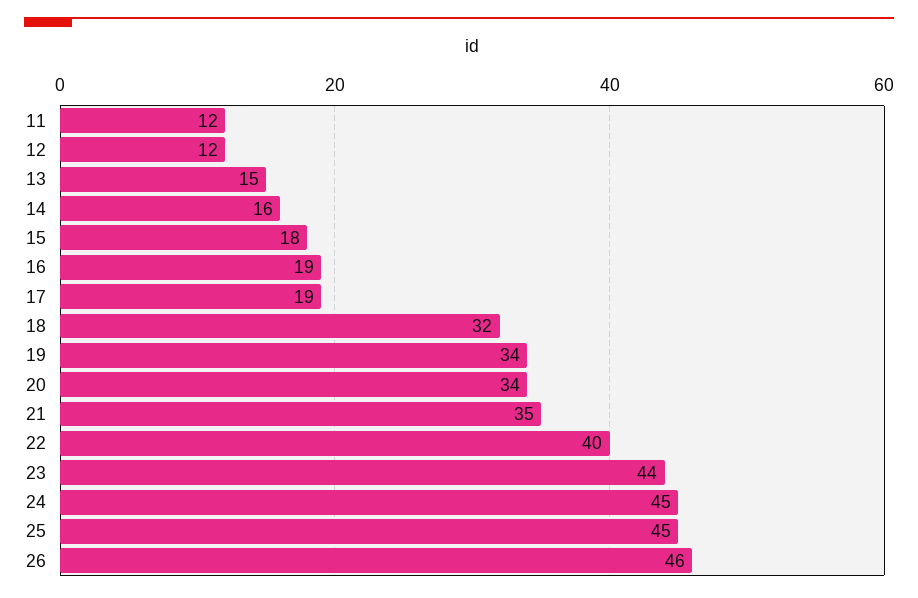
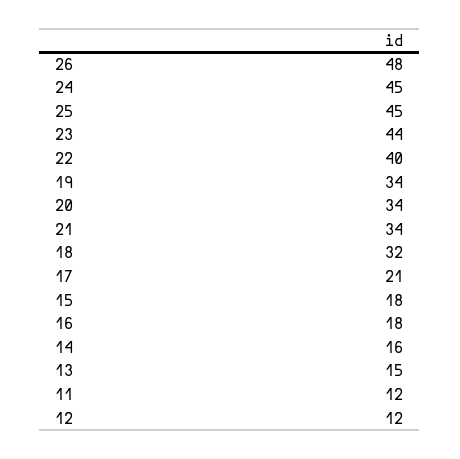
  {
    "11": 12,
    "12": 12,
    "13": 15,
    "14": 16,
    "15": 18,
-   "16": 19,
+   "16": 18,
-   "17": 19,
+   "17": 21,
    "18": 32,
    "19": 34,
    "20": 34,
-   "21": 35,
+   "21": 34,
    "22": 40,
    "23": 44,
    "24": 45,
    "25": 45,
-   "26": 46
+   "26": 48
  }

